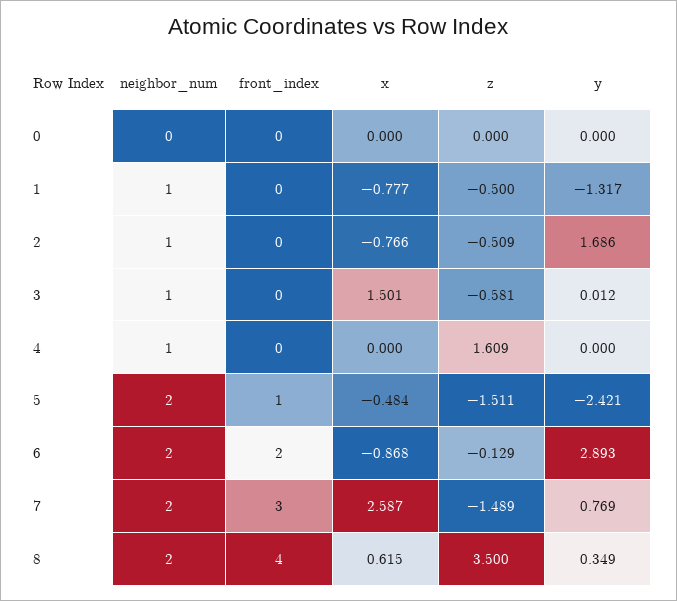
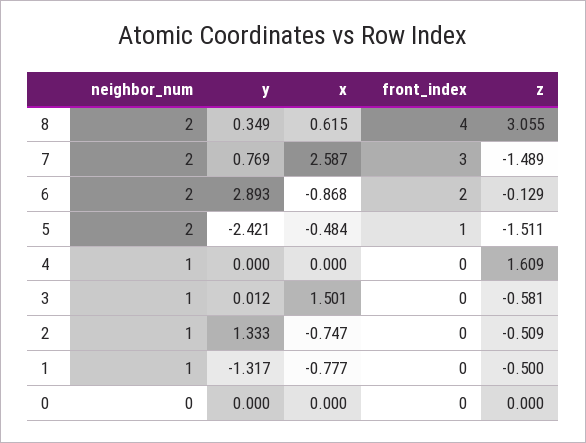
  {
    "neighbor_num": {
      "0": 0,
      "1": 1,
      "2": 1,
      "3": 1,
      "4": 1,
      "5": 2,
      "6": 2,
      "7": 2,
      "8": 2
    },
    "front_index": {
      "0": 0,
      "1": 0,
      "2": 0,
      "3": 0,
      "4": 0,
      "5": 1,
      "6": 2,
      "7": 3,
      "8": 4
    },
    "x": {
      "0": 0,
      "1": -0.777,
-     "2": -0.766,
+     "2": -0.747,
      "3": 1.501,
      "4": 0,
      "5": -0.484,
      "6": -0.868,
      "7": 2.587,
      "8": 0.615
    },
    "z": {
      "0": 0,
      "1": -0.5,
      "2": -0.509,
      "3": -0.581,
      "4": 1.609,
      "5": -1.511,
      "6": -0.129,
      "7": -1.489,
-     "8": 3.5
+     "8": 3.055
    },
    "y": {
      "0": 0,
      "1": -1.317,
-     "2": 1.686,
+     "2": 1.333,
      "3": 0.012,
      "4": 0,
      "5": -2.421,
      "6": 2.893,
      "7": 0.769,
      "8": 0.349
    }
  }

